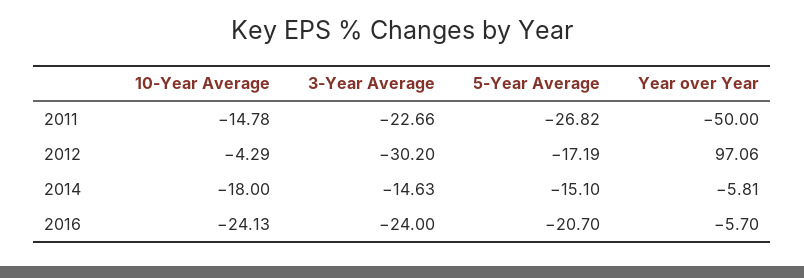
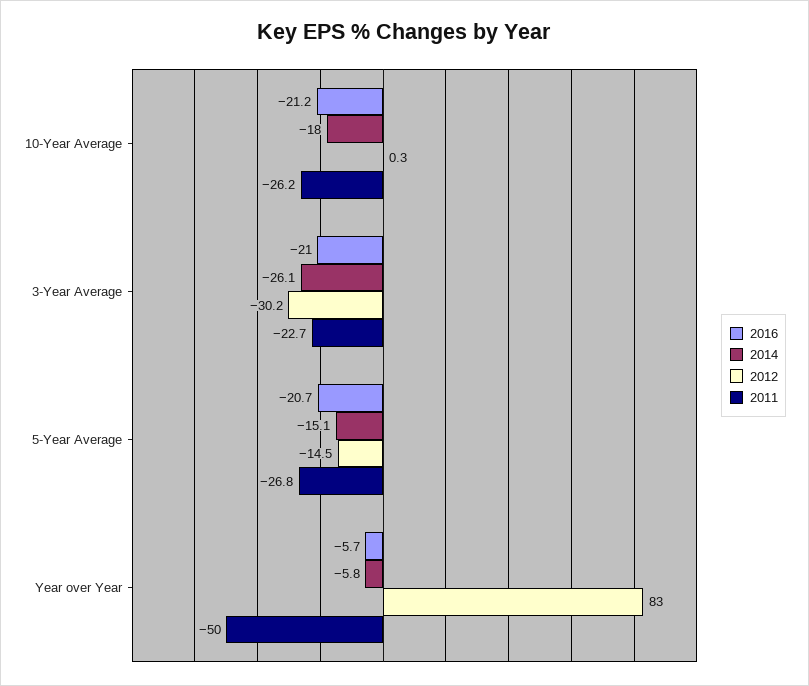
  {
    "2011": {
-     "10-Year Average": -14.78,
+     "10-Year Average": -26.2,
      "3-Year Average": -22.66,
      "5-Year Average": -26.82,
      "Year over Year": -50
    },
    "2012": {
-     "10-Year Average": -4.29,
+     "10-Year Average": 0.3,
      "3-Year Average": -30.2,
-     "5-Year Average": -17.19,
+     "5-Year Average": -14.5,
-     "Year over Year": 97.06
+     "Year over Year": 83
    },
    "2014": {
      "10-Year Average": -18,
-     "3-Year Average": -14.63,
+     "3-Year Average": -26.1,
      "5-Year Average": -15.1,
      "Year over Year": -5.81
    },
    "2016": {
-     "10-Year Average": -24.13,
+     "10-Year Average": -21.2,
-     "3-Year Average": -24,
+     "3-Year Average": -21,
      "5-Year Average": -20.7,
      "Year over Year": -5.7
    }
  }

